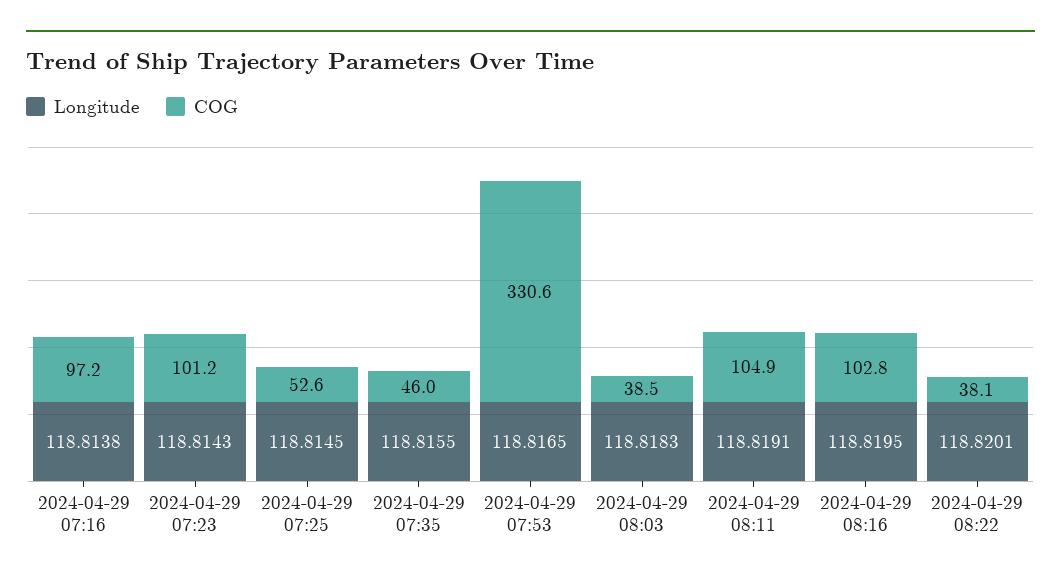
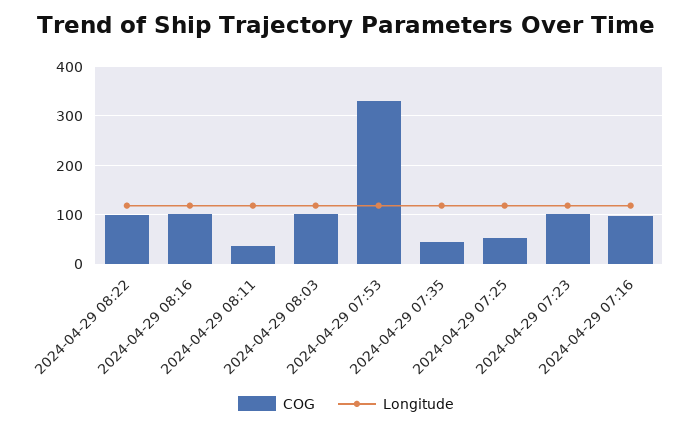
  {
    "Longitude": {
      "2024-04-29 07:16": 118.8138,
      "2024-04-29 07:23": 118.8143,
      "2024-04-29 07:25": 118.8145,
      "2024-04-29 07:35": 118.8155,
      "2024-04-29 07:53": 118.8165,
      "2024-04-29 08:03": 118.8183,
      "2024-04-29 08:11": 118.8191,
      "2024-04-29 08:16": 118.8195,
      "2024-04-29 08:22": 118.8201
    },
    "COG": {
      "2024-04-29 07:16": 97.2,
      "2024-04-29 07:23": 101.2,
      "2024-04-29 07:25": 52.6,
      "2024-04-29 07:35": 46,
      "2024-04-29 07:53": 330.6,
-     "2024-04-29 08:03": 38.5,
+     "2024-04-29 08:03": 100,
-     "2024-04-29 08:11": 104.9,
+     "2024-04-29 08:11": 40,
      "2024-04-29 08:16": 102.8,
-     "2024-04-29 08:22": 38.1
+     "2024-04-29 08:22": 100
    }
  }

